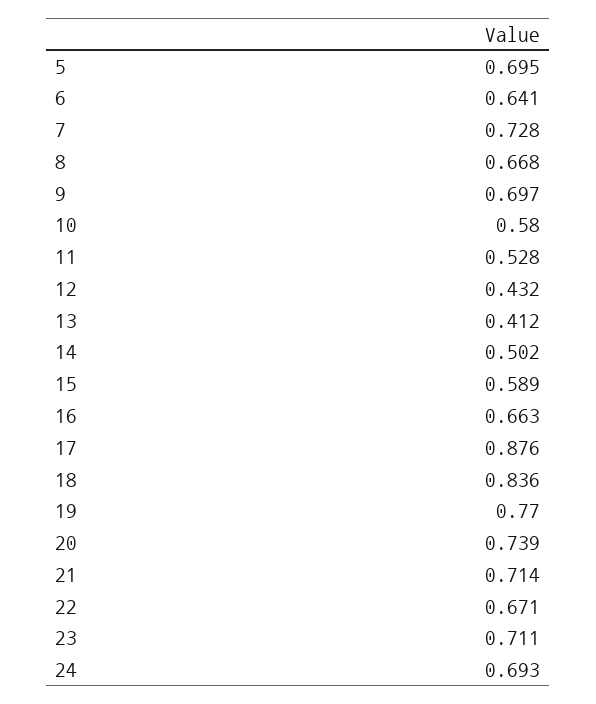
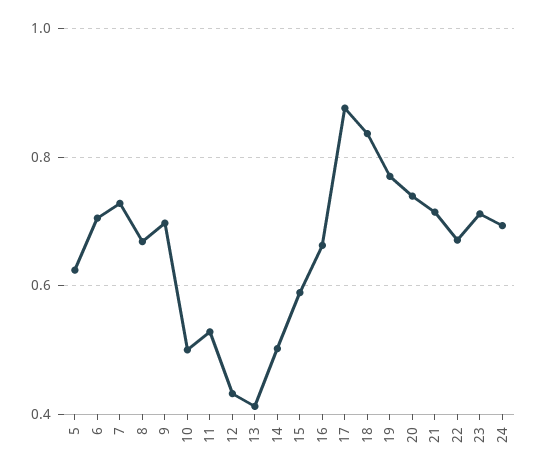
  {
-   "5": 0.695,
+   "5": 0.62,
-   "6": 0.641,
+   "6": 0.7,
    "7": 0.728,
    "8": 0.668,
    "9": 0.697,
-   "10": 0.58,
+   "10": 0.5,
    "11": 0.528,
    "12": 0.432,
    "13": 0.412,
    "14": 0.502,
    "15": 0.589,
    "16": 0.663,
    "17": 0.876,
    "18": 0.836,
    "19": 0.77,
    "20": 0.739,
    "21": 0.714,
    "22": 0.671,
    "23": 0.711,
    "24": 0.693
  }

